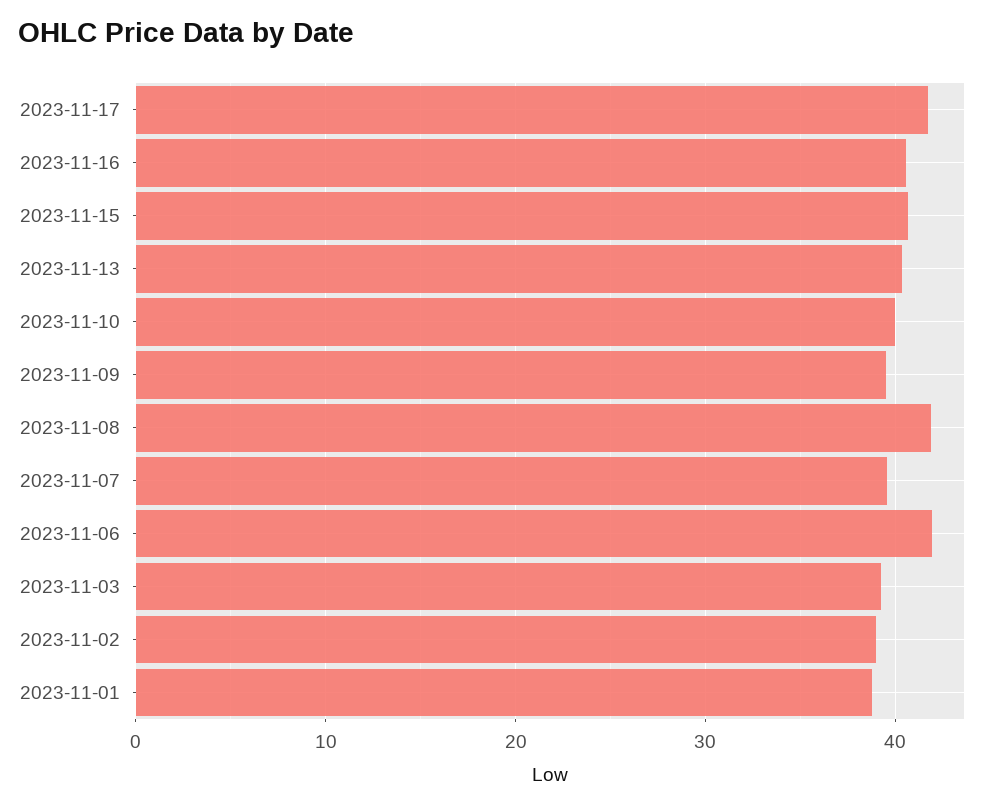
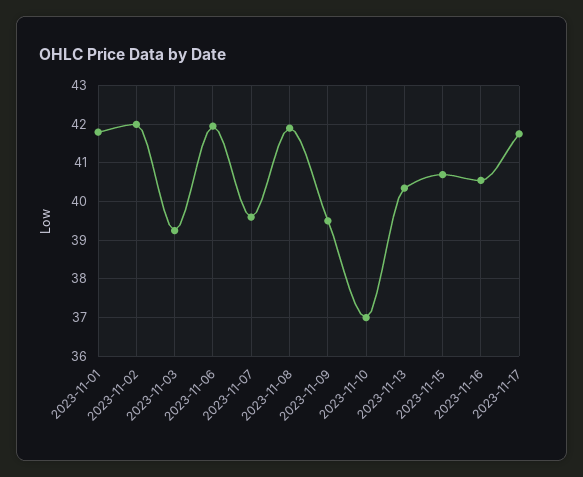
  {
    "2023-11-17": 41.8,
    "2023-11-16": 40.6,
    "2023-11-15": 40.8,
    "2023-11-13": 40.4,
-   "2023-11-10": 40,
+   "2023-11-10": 37,
    "2023-11-09": 39.6,
    "2023-11-08": 42,
    "2023-11-07": 39.6,
    "2023-11-06": 42,
    "2023-11-03": 39.2,
-   "2023-11-02": 39,
+   "2023-11-02": 42,
-   "2023-11-01": 39
+   "2023-11-01": 41.8
  }

